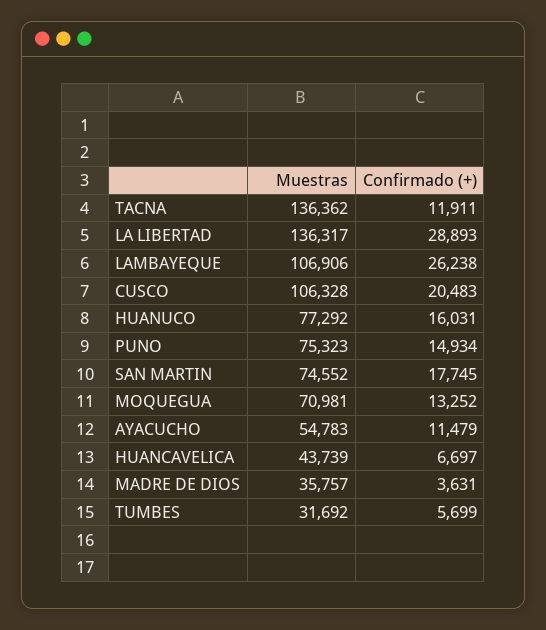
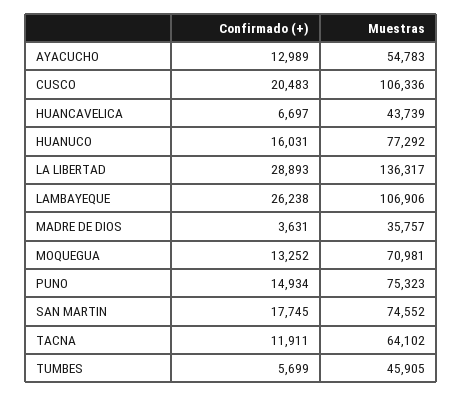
  {
    "Muestras": {
-     "TACNA": 136362,
+     "TACNA": 64102,
      "LA LIBERTAD": 136317,
      "LAMBAYEQUE": 106906,
-     "CUSCO": 106328,
+     "CUSCO": 106336,
      "HUANUCO": 77292,
      "PUNO": 75323,
      "SAN MARTIN": 74552,
      "MOQUEGUA": 70981,
      "AYACUCHO": 54783,
      "HUANCAVELICA": 43739,
      "MADRE DE DIOS": 35757,
-     "TUMBES": 31692
+     "TUMBES": 45905
    },
    "Confirmado (+)": {
      "TACNA": 11911,
      "LA LIBERTAD": 28893,
      "LAMBAYEQUE": 26238,
      "CUSCO": 20483,
      "HUANUCO": 16031,
      "PUNO": 14934,
      "SAN MARTIN": 17745,
      "MOQUEGUA": 13252,
-     "AYACUCHO": 11479,
+     "AYACUCHO": 12989,
      "HUANCAVELICA": 6697,
      "MADRE DE DIOS": 3631,
      "TUMBES": 5699
    }
  }

